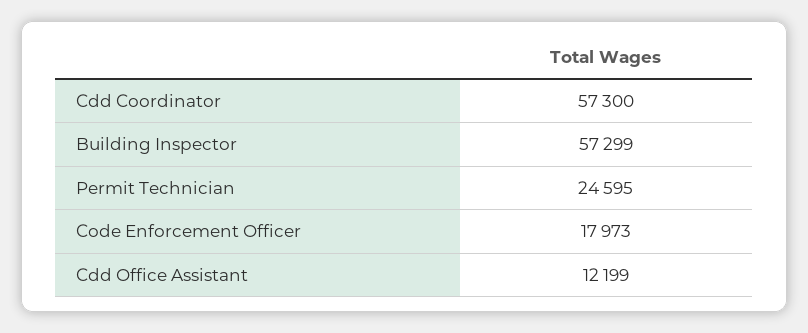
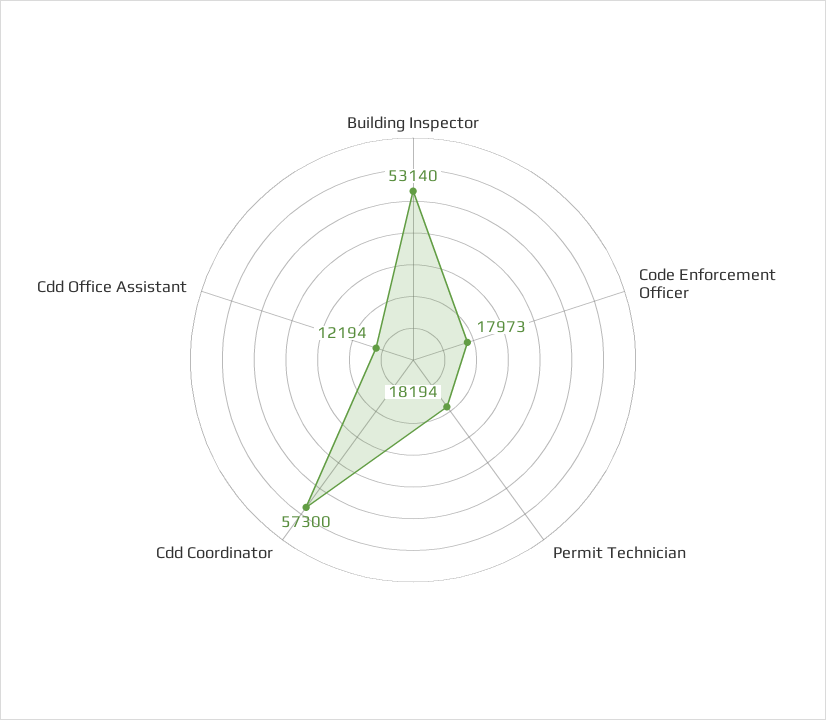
  {
    "Cdd Coordinator": 57300,
-   "Building Inspector": 57299,
+   "Building Inspector": 53140,
-   "Permit Technician": 24595,
+   "Permit Technician": 18194,
    "Code Enforcement Officer": 17973,
-   "Cdd Office Assistant": 12199
+   "Cdd Office Assistant": 12194
  }

